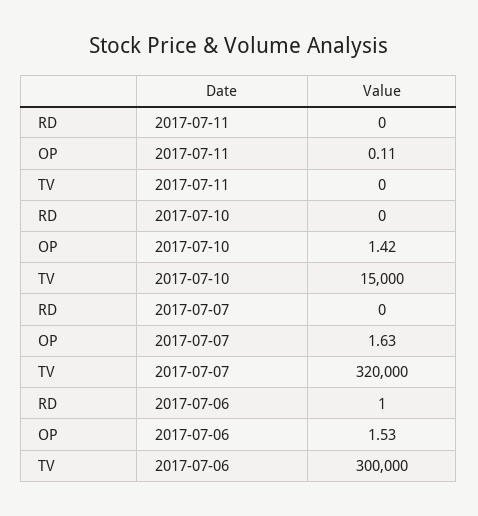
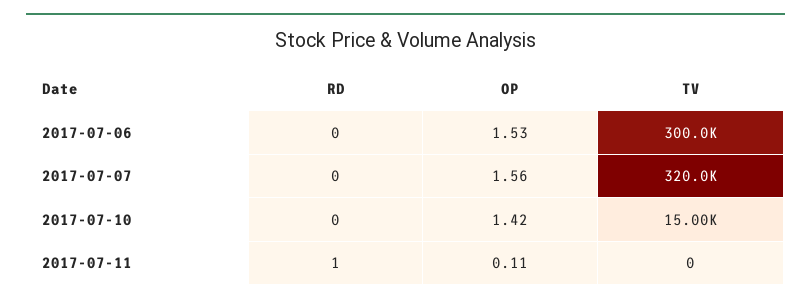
  {
    "RD": {
-     "2017-07-11": 0,
+     "2017-07-11": 1,
      "2017-07-10": 0,
      "2017-07-07": 0,
-     "2017-07-06": 1
+     "2017-07-06": 0
    },
    "OP": {
      "2017-07-11": 0.11,
      "2017-07-10": 1.42,
-     "2017-07-07": 1.63,
+     "2017-07-07": 1.56,
      "2017-07-06": 1.53
    },
    "TV": {
      "2017-07-11": 0,
      "2017-07-10": 15000,
      "2017-07-07": 320000,
      "2017-07-06": 300000
    }
  }

